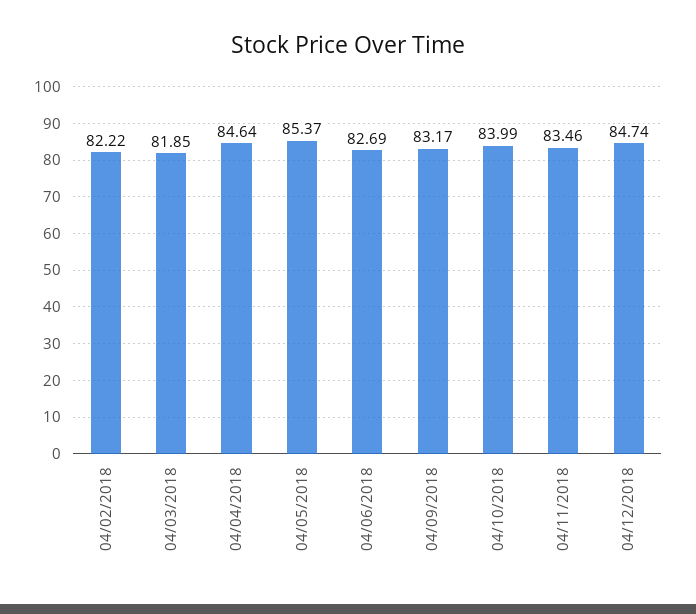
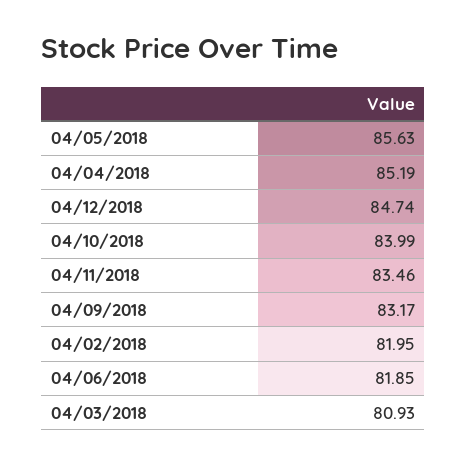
  {
-   "04/02/2018": 82.22,
+   "04/02/2018": 81.95,
-   "04/03/2018": 81.85,
+   "04/03/2018": 80.93,
-   "04/04/2018": 84.64,
+   "04/04/2018": 85.19,
-   "04/05/2018": 85.37,
+   "04/05/2018": 85.63,
-   "04/06/2018": 82.69,
+   "04/06/2018": 81.85,
    "04/09/2018": 83.17,
    "04/10/2018": 83.99,
    "04/11/2018": 83.46,
    "04/12/2018": 84.74
  }

